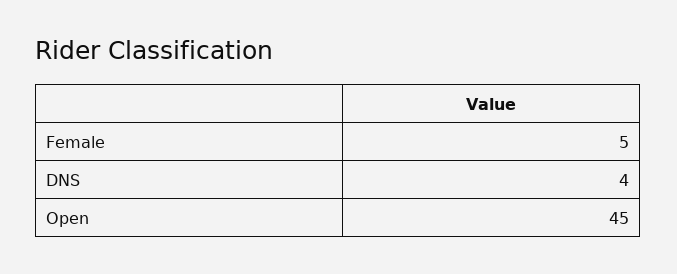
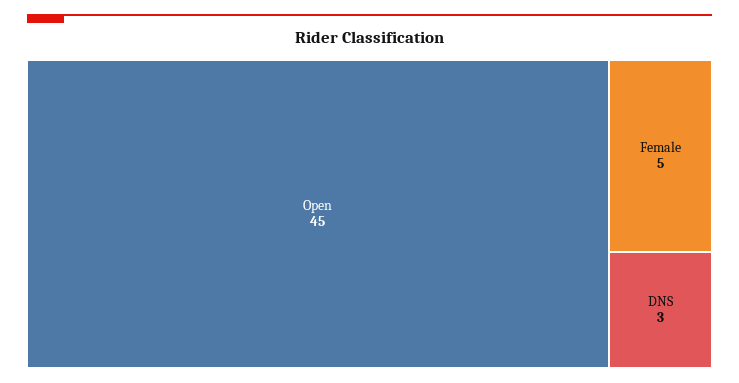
  {
    "Female": 5,
-   "DNS": 4,
+   "DNS": 3,
    "Open": 45
  }

